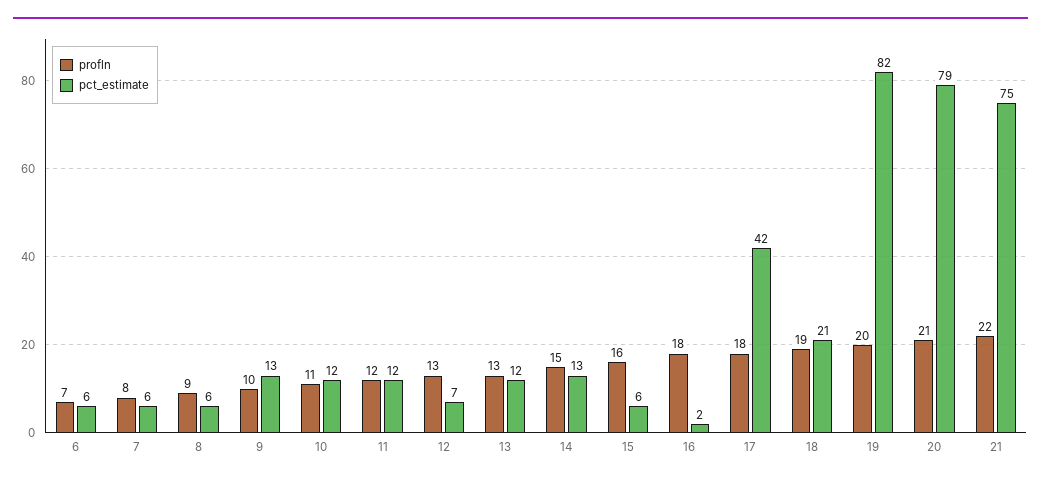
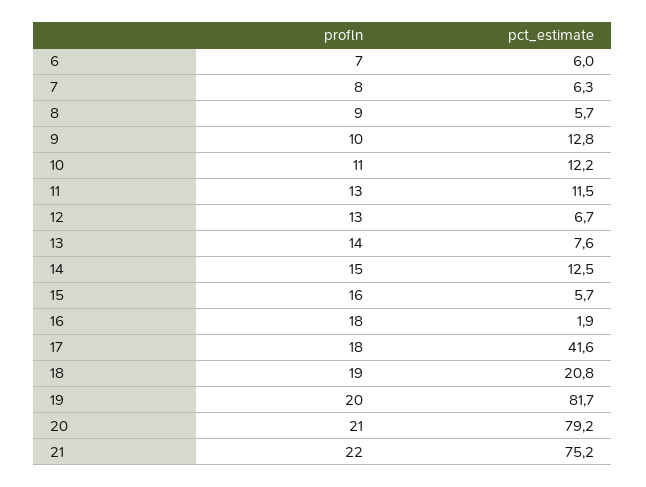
  {
    "profln": {
      "6": 7,
      "7": 8,
      "8": 9,
      "9": 10,
      "10": 11,
-     "11": 12,
+     "11": 13,
      "12": 13,
-     "13": 13,
+     "13": 14,
      "14": 15,
      "15": 16,
      "16": 18,
      "17": 18,
      "18": 19,
      "19": 20,
      "20": 21,
      "21": 22
    },
    "pct_estimate": {
      "6": 6,
      "7": 6.3,
      "8": 5.7,
      "9": 12.8,
      "10": 12.2,
      "11": 11.5,
      "12": 6.7,
-     "13": 12,
+     "13": 7.6,
      "14": 12.5,
      "15": 5.7,
      "16": 1.9,
      "17": 41.6,
      "18": 20.8,
      "19": 81.7,
      "20": 79.2,
      "21": 75.2
    }
  }

